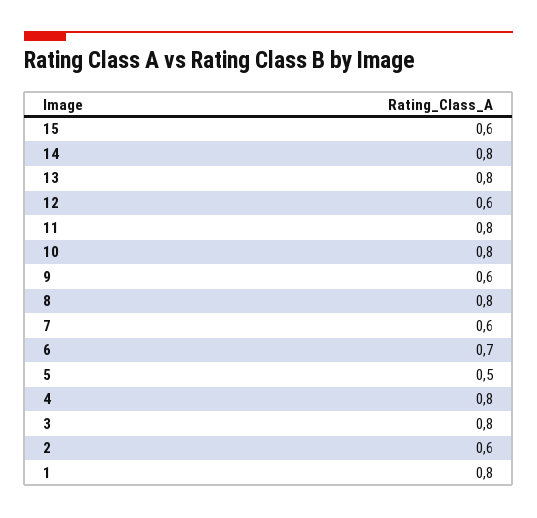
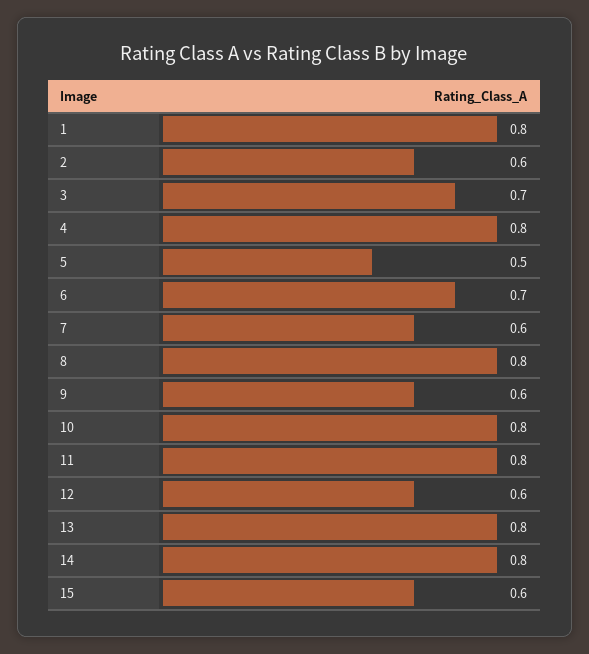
  {
    "15": 0.6,
    "14": 0.8,
    "13": 0.8,
    "12": 0.6,
    "11": 0.8,
    "10": 0.8,
    "9": 0.6,
    "8": 0.8,
    "7": 0.6,
    "6": 0.7,
    "5": 0.5,
    "4": 0.8,
-   "3": 0.8,
+   "3": 0.7,
    "2": 0.6,
    "1": 0.8
  }

